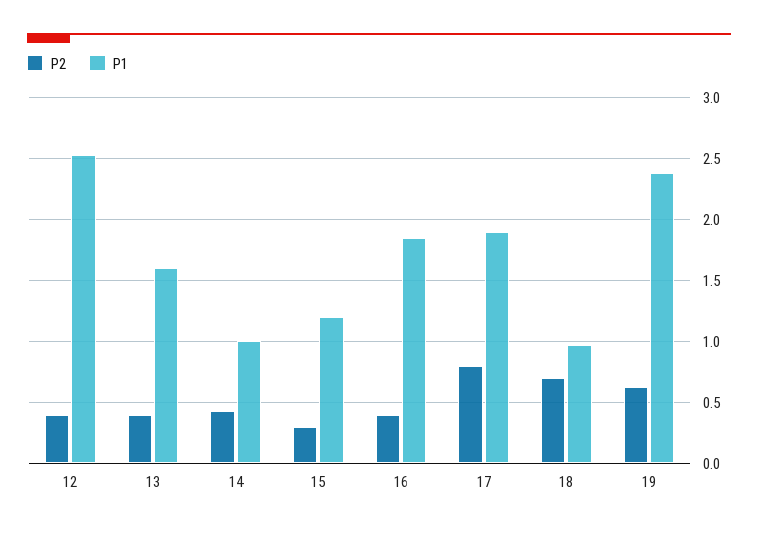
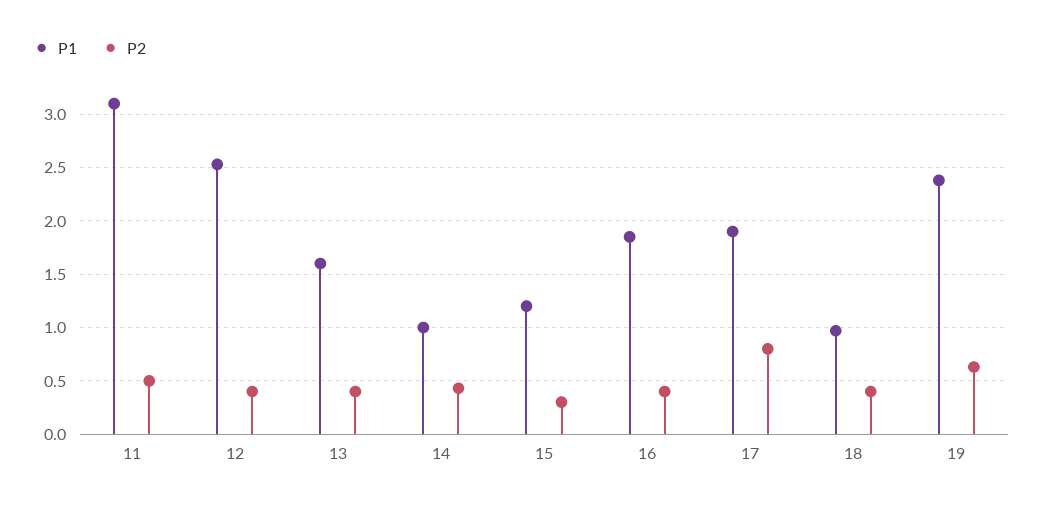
  {
    "P2": {
      "12": 0.4,
      "13": 0.4,
      "14": 0.45,
      "15": 0.3,
      "16": 0.4,
      "17": 0.8,
-     "18": 0.7,
+     "18": 0.4,
-     "19": 0.65
+     "19": 0.65,
+     "11": 0.5
    },
    "P1": {
      "12": 2.55,
      "13": 1.6,
      "14": 1,
      "15": 1.2,
      "16": 1.85,
      "17": 1.9,
      "18": 0.95,
-     "19": 2.4
+     "19": 2.4,
+     "11": 3.1
    }
  }

